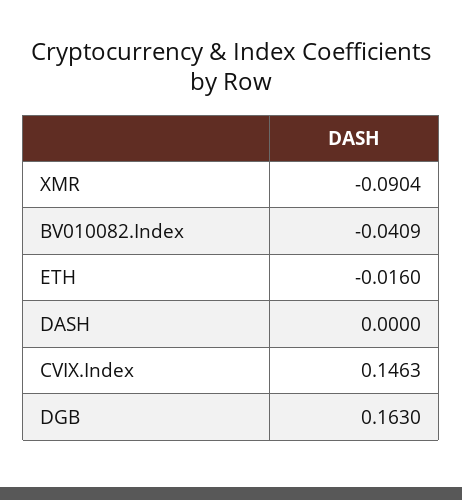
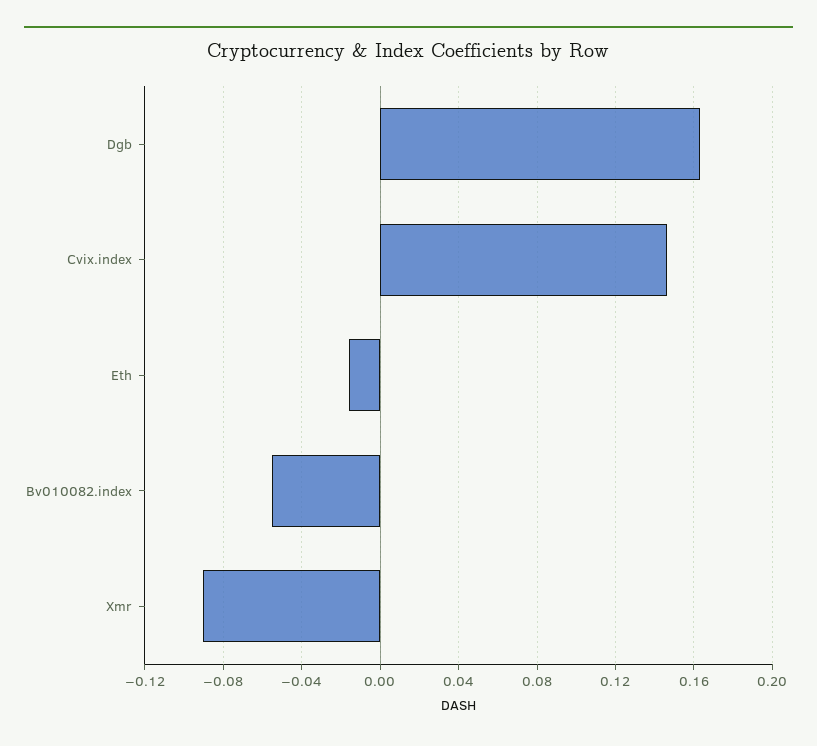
  {
    "XMR": -0.0904,
-   "BV010082.Index": -0.0409,
+   "BV010082.Index": -0.055,
    "ETH": -0.016,
-   "DASH": 0,
    "CVIX.Index": 0.1463,
    "DGB": 0.163
  }

